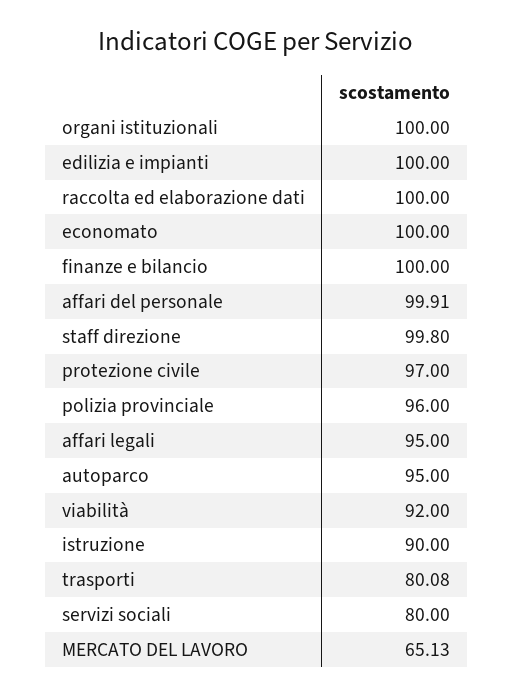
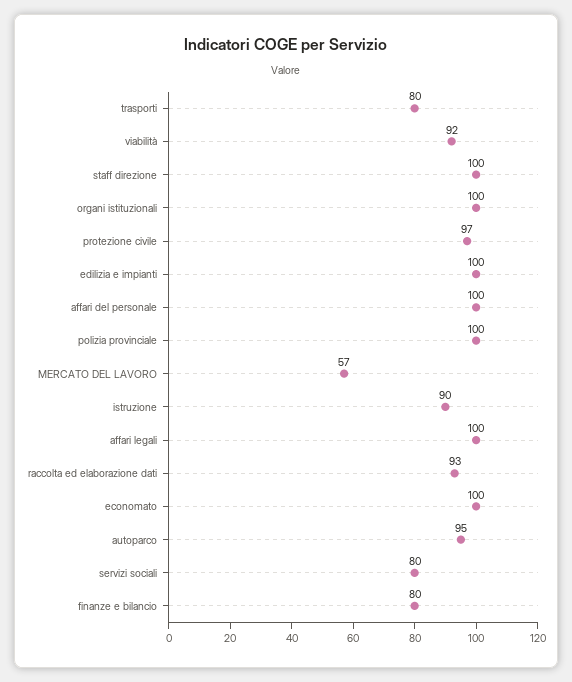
  {
    "organi istituzionali": 100,
    "edilizia e impianti": 100,
-   "raccolta ed elaborazione dati": 100,
+   "raccolta ed elaborazione dati": 93,
    "economato": 100,
-   "finanze e bilancio": 100,
+   "finanze e bilancio": 80,
-   "affari del personale": 99.91,
+   "affari del personale": 100,
-   "staff direzione": 99.8,
+   "staff direzione": 100,
    "protezione civile": 97,
-   "polizia provinciale": 96,
+   "polizia provinciale": 100,
-   "affari legali": 95,
+   "affari legali": 100,
    "autoparco": 95,
    "viabilità": 92,
    "istruzione": 90,
-   "trasporti": 80.08,
+   "trasporti": 80,
    "servizi sociali": 80,
-   "MERCATO DEL LAVORO": 65.13
+   "MERCATO DEL LAVORO": 57
  }

